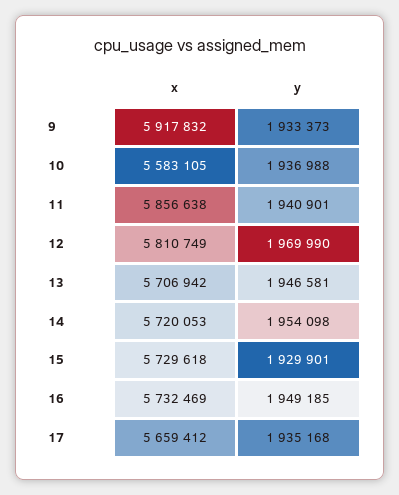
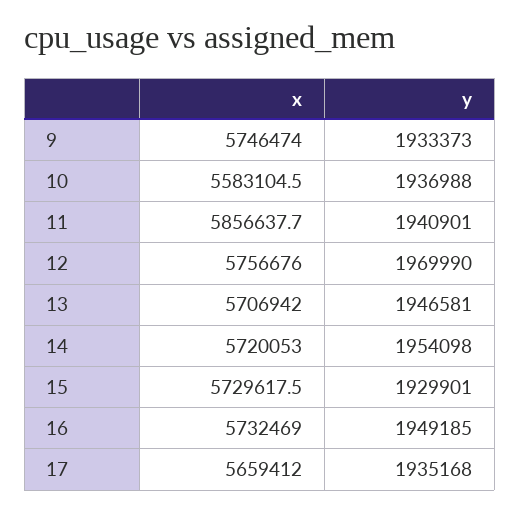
  {
    "x": {
-     "9": 5917832,
+     "9": 5746474,
      "10": 5583104.5,
      "11": 5856637.7,
-     "12": 5810749,
+     "12": 5756676,
      "13": 5706942,
      "14": 5720053,
      "15": 5729617.5,
      "16": 5732469,
      "17": 5659412
    },
    "y": {
      "9": 1933373,
      "10": 1936988,
      "11": 1940901,
      "12": 1969990,
      "13": 1946581,
      "14": 1954098,
      "15": 1929901,
      "16": 1949185,
      "17": 1935168
    }
  }

